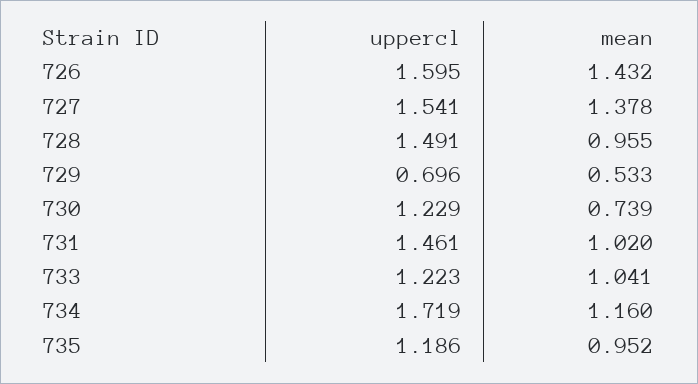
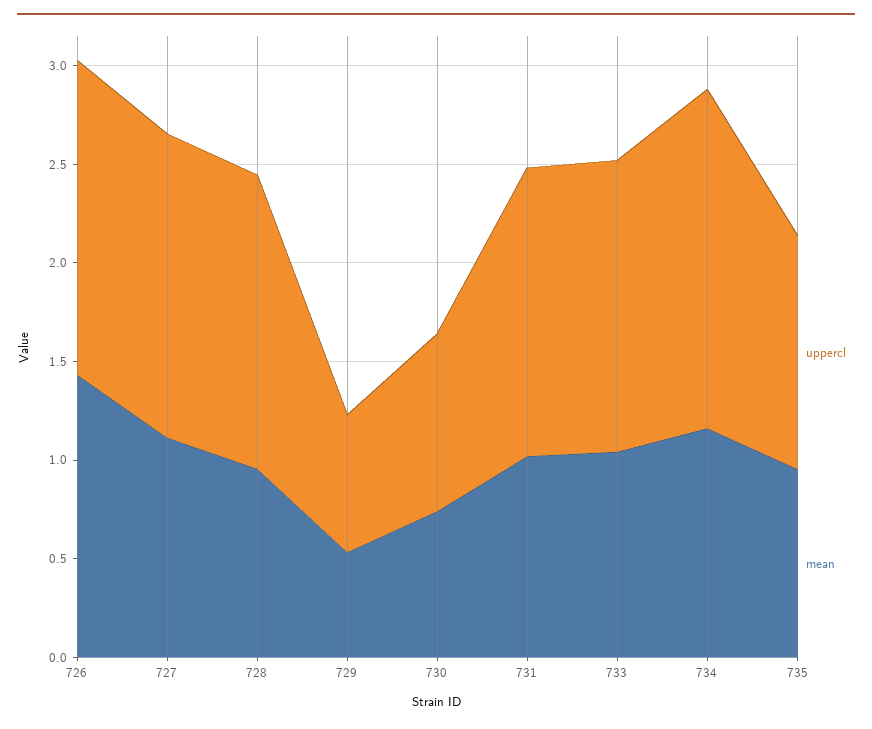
  {
    "uppercl": {
      "726": 1.595,
      "727": 1.541,
      "728": 1.491,
      "729": 0.696,
-     "730": 1.229,
+     "730": 0.9,
      "731": 1.461,
-     "733": 1.223,
+     "733": 1.5,
      "734": 1.719,
      "735": 1.186
    },
    "mean": {
      "726": 1.432,
-     "727": 1.378,
+     "727": 1.1,
      "728": 0.955,
      "729": 0.533,
      "730": 0.739,
      "731": 1.02,
      "733": 1.041,
      "734": 1.16,
      "735": 0.952
    }
  }

